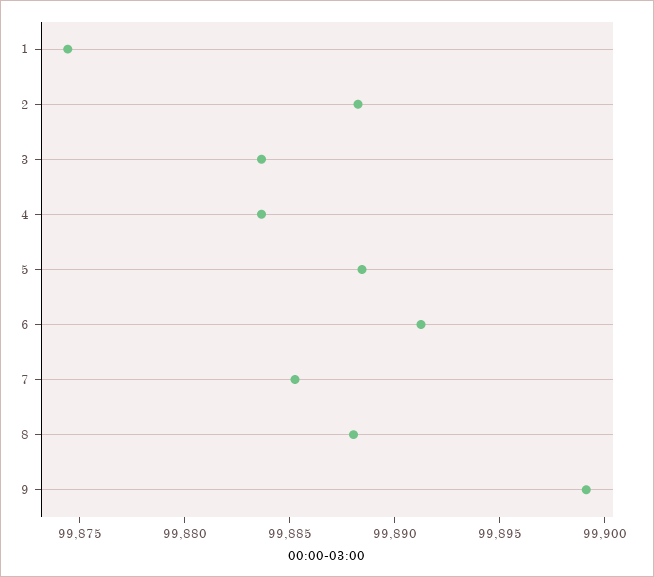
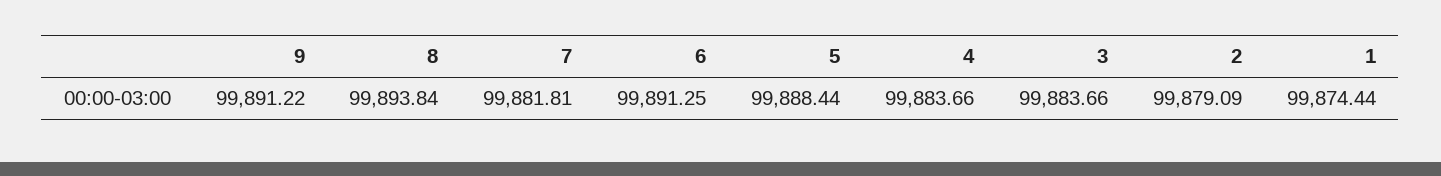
  {
    "1": 99874.44,
-   "2": 99888,
+   "2": 99879.09,
    "3": 99883.66,
    "4": 99883.66,
    "5": 99888.44,
    "6": 99891.25,
-   "7": 99885,
+   "7": 99881.81,
-   "8": 99888,
+   "8": 99893.84,
-   "9": 99899
+   "9": 99891.22
  }

